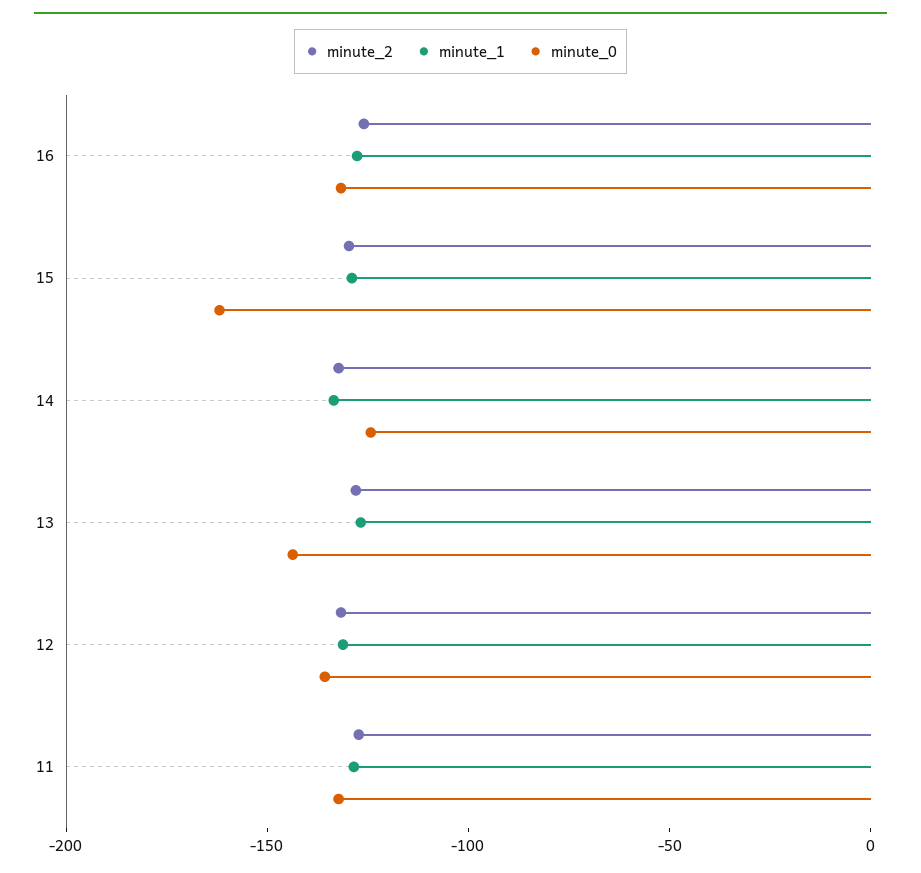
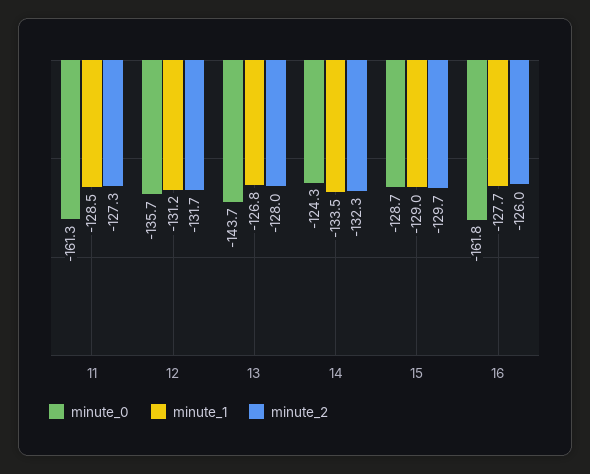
  {
    "minute_2": {
      "16": -126,
      "15": -129.7,
      "14": -132.3,
      "13": -128,
      "12": -131.7,
      "11": -127.3
    },
    "minute_1": {
      "16": -127.7,
      "15": -129,
      "14": -133.5,
      "13": -126.8,
      "12": -131.2,
      "11": -128.5
    },
    "minute_0": {
-     "16": -130,
+     "16": -161.8,
-     "15": -160,
+     "15": -128.7,
      "14": -124.3,
      "13": -143.7,
      "12": -135.7,
-     "11": -130
+     "11": -161.3
    }
  }

